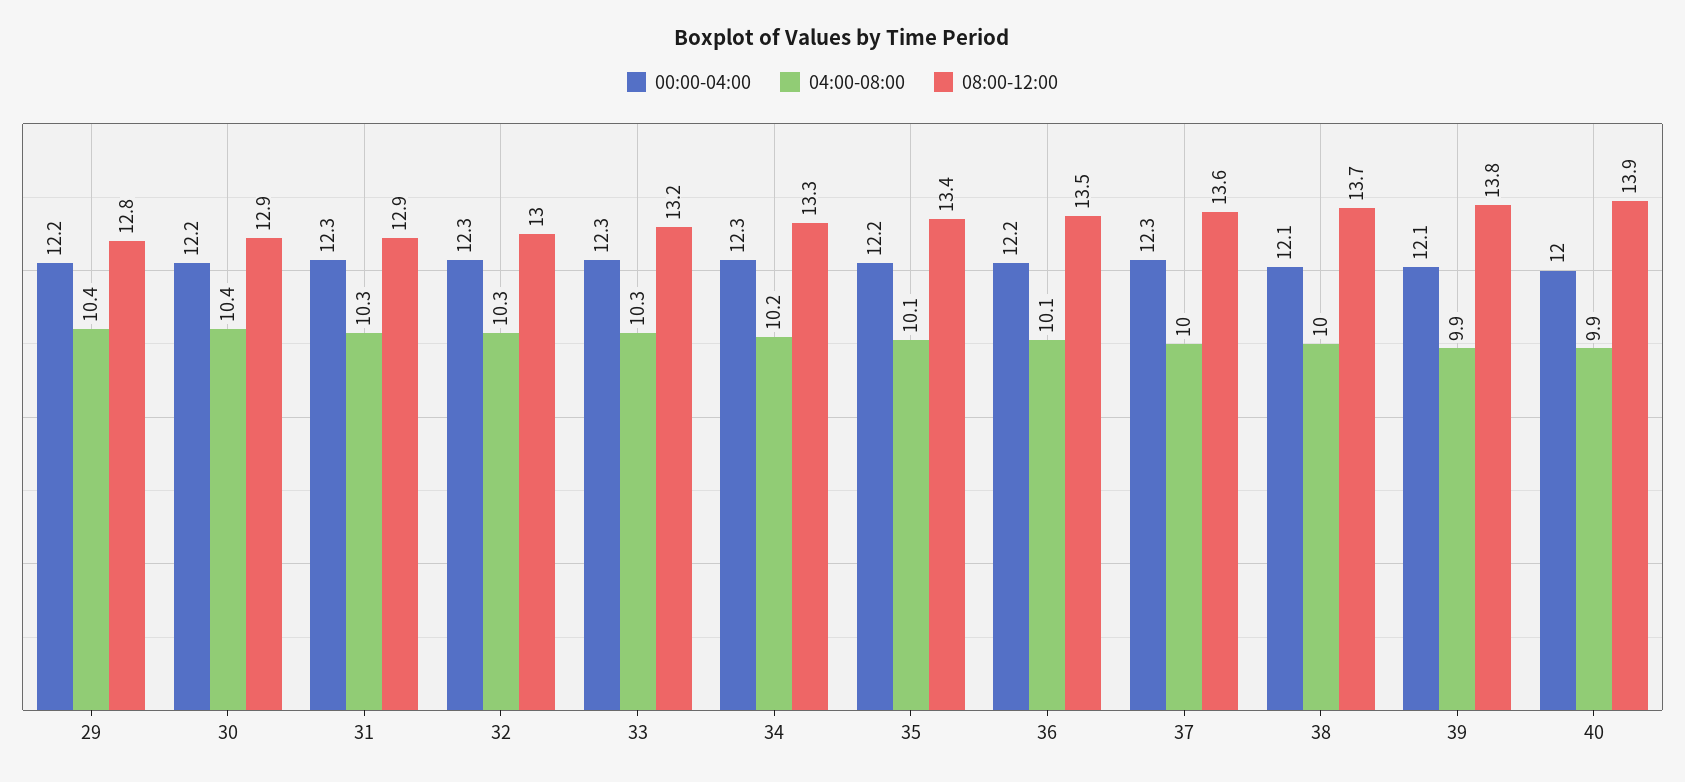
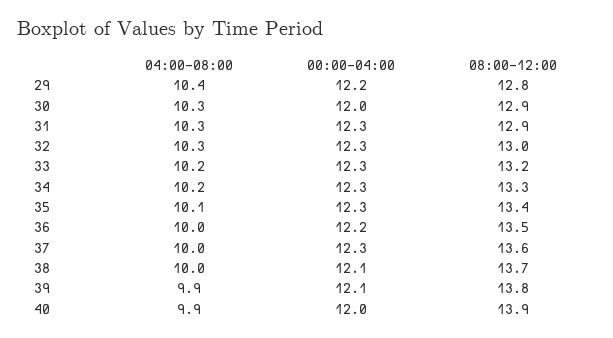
  {
    "00:00-04:00": {
      "29": 12.2,
-     "30": 12.2,
+     "30": 12,
      "31": 12.3,
      "32": 12.3,
      "33": 12.3,
      "34": 12.3,
-     "35": 12.2,
+     "35": 12.3,
      "36": 12.2,
      "37": 12.3,
      "38": 12.1,
      "39": 12.1,
      "40": 12
    },
    "04:00-08:00": {
      "29": 10.4,
-     "30": 10.4,
+     "30": 10.3,
      "31": 10.3,
      "32": 10.3,
-     "33": 10.3,
+     "33": 10.2,
      "34": 10.2,
      "35": 10.1,
-     "36": 10.1,
+     "36": 10,
      "37": 10,
      "38": 10,
      "39": 9.9,
      "40": 9.9
    },
    "08:00-12:00": {
      "29": 12.8,
      "30": 12.9,
      "31": 12.9,
      "32": 13,
      "33": 13.2,
      "34": 13.3,
      "35": 13.4,
      "36": 13.5,
      "37": 13.6,
      "38": 13.7,
      "39": 13.8,
      "40": 13.9
    }
  }

